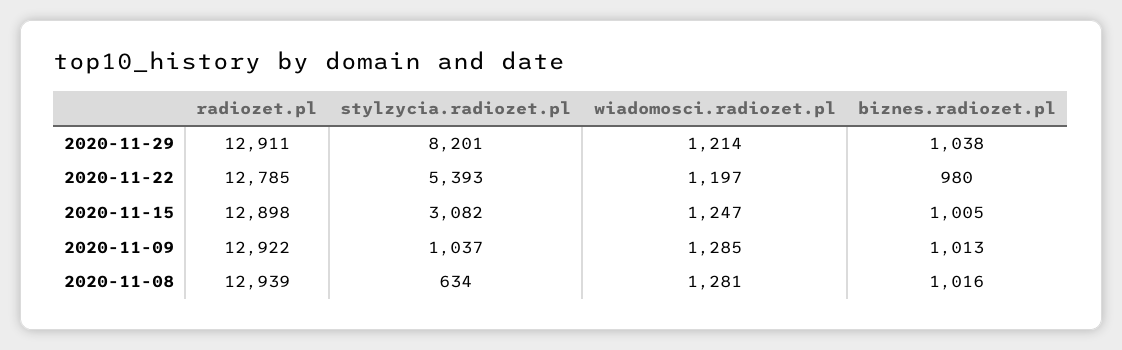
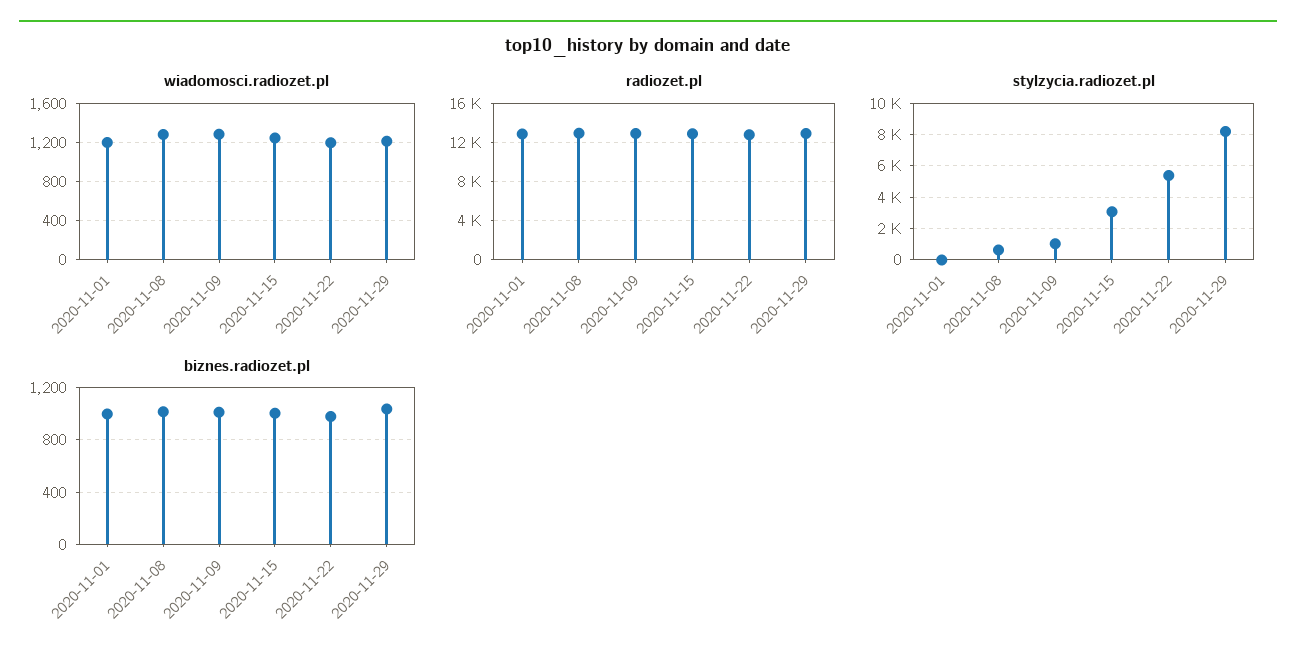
  {
    "radiozet.pl": {
      "2020-11-29": 12911,
      "2020-11-22": 12785,
      "2020-11-15": 12898,
      "2020-11-09": 12922,
-     "2020-11-08": 12939
+     "2020-11-08": 12939,
+     "2020-11-01": 13000
    },
    "stylzycia.radiozet.pl": {
      "2020-11-29": 8201,
      "2020-11-22": 5393,
      "2020-11-15": 3082,
      "2020-11-09": 1037,
-     "2020-11-08": 634
+     "2020-11-08": 634,
+     "2020-11-01": 0
    },
    "wiadomosci.radiozet.pl": {
      "2020-11-29": 1214,
      "2020-11-22": 1197,
      "2020-11-15": 1247,
      "2020-11-09": 1285,
-     "2020-11-08": 1281
+     "2020-11-08": 1281,
+     "2020-11-01": 1200
    },
    "biznes.radiozet.pl": {
      "2020-11-29": 1038,
      "2020-11-22": 980,
      "2020-11-15": 1005,
      "2020-11-09": 1013,
-     "2020-11-08": 1016
+     "2020-11-08": 1016,
+     "2020-11-01": 1000
    }
  }

